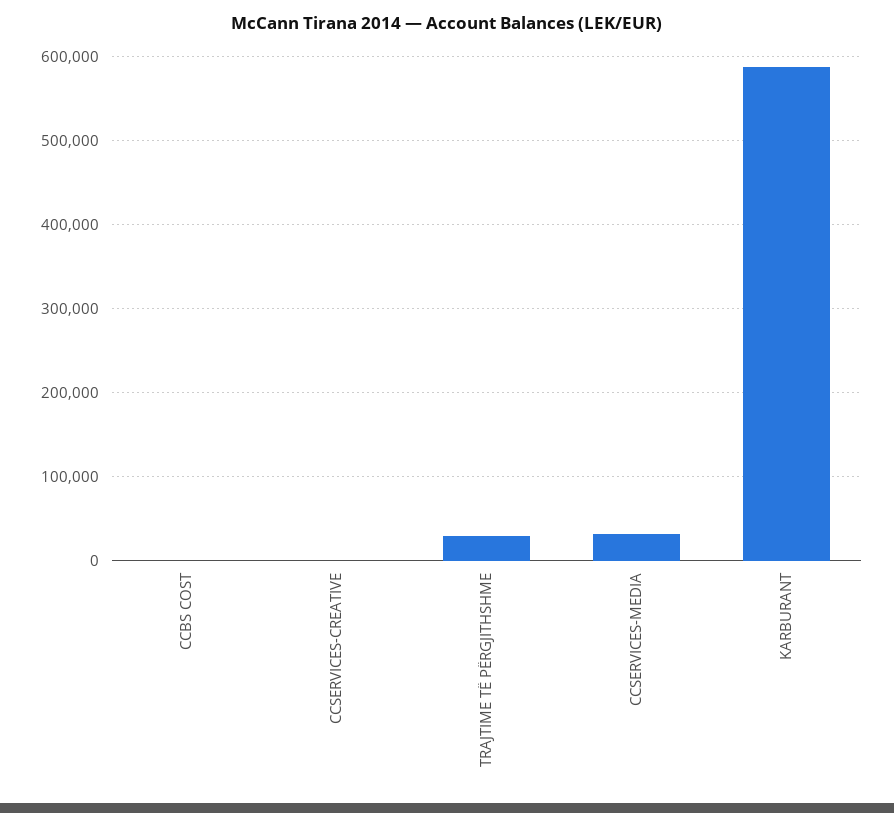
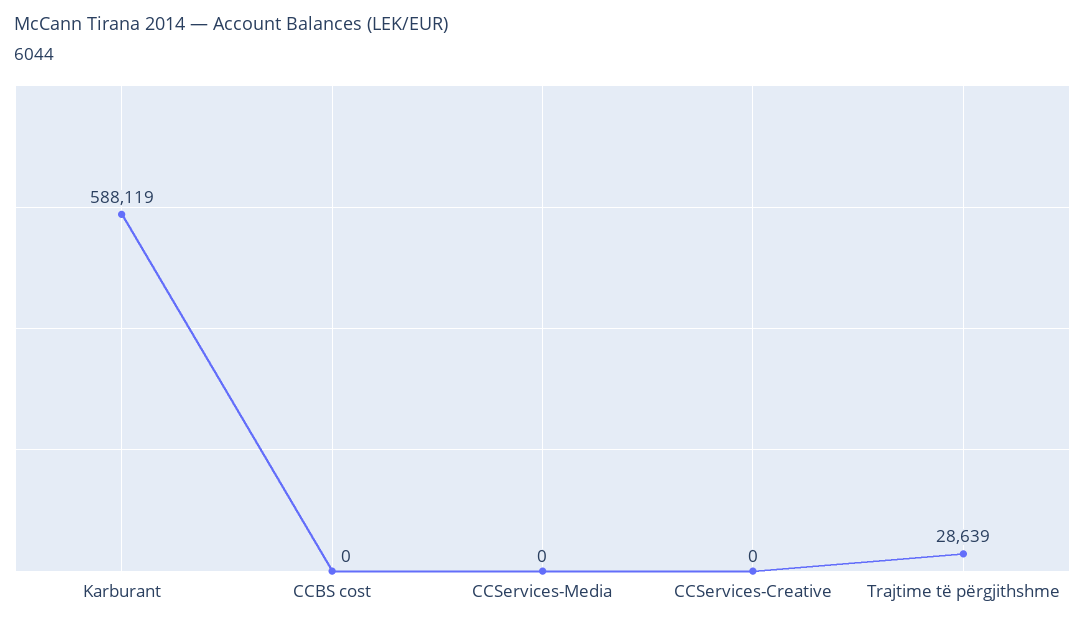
  {
    "CCBS COST": 0,
    "CCSERVICES-CREATIVE": 0,
    "TRAJTIME TË PËRGJITHSHME": 28639,
-   "CCSERVICES-MEDIA": 30000,
+   "CCSERVICES-MEDIA": 0,
    "KARBURANT": 588119
  }

